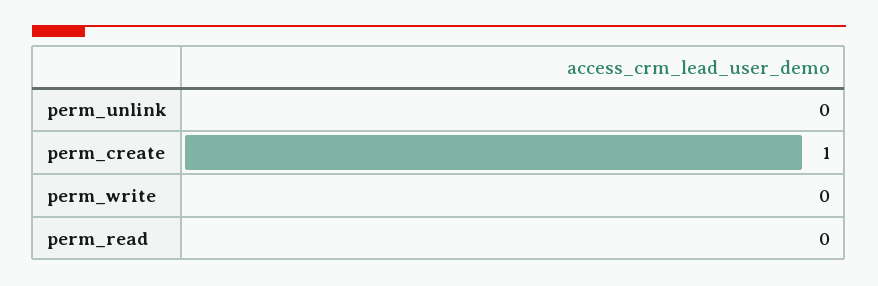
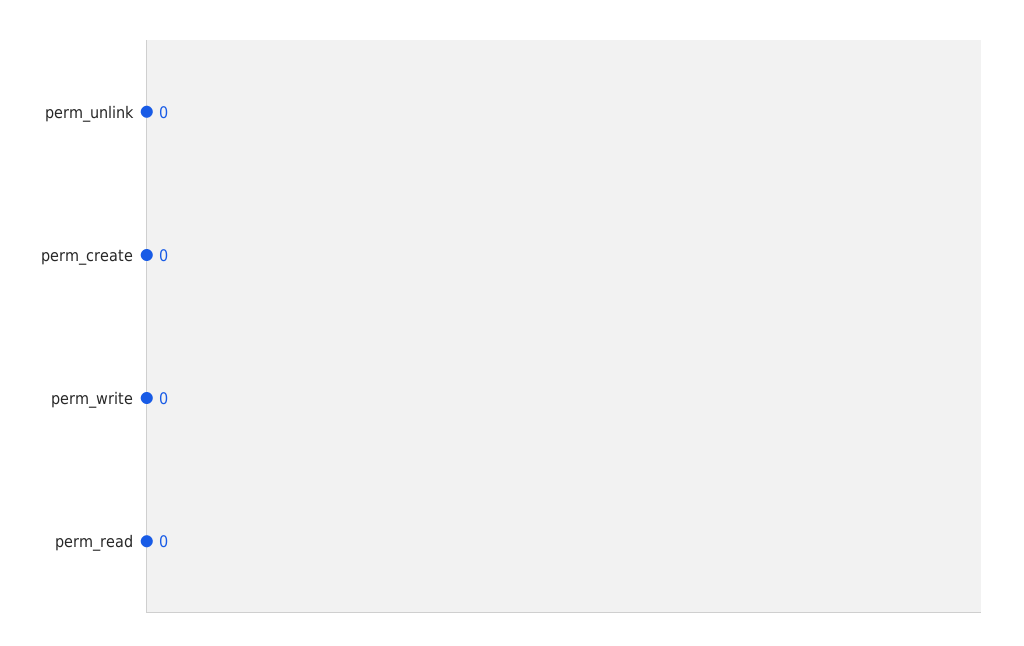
  {
    "perm_unlink": 0,
-   "perm_create": 1,
+   "perm_create": 0,
    "perm_write": 0,
    "perm_read": 0
  }

